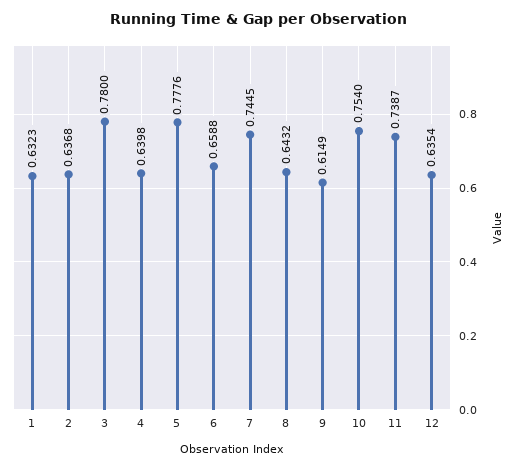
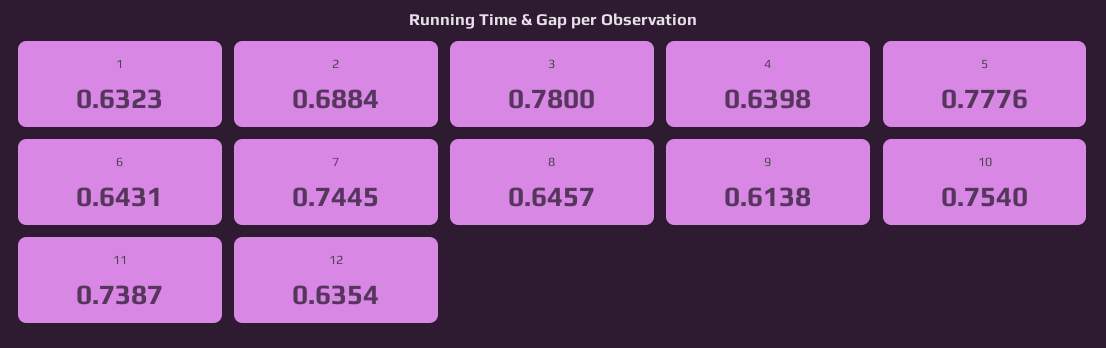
  {
    "1": 0.6323,
-   "2": 0.6368,
+   "2": 0.6884,
    "3": 0.78,
    "4": 0.6398,
    "5": 0.7776,
-   "6": 0.6588,
+   "6": 0.6431,
    "7": 0.7445,
-   "8": 0.6432,
+   "8": 0.6457,
-   "9": 0.6149,
+   "9": 0.6138,
    "10": 0.754,
    "11": 0.7387,
    "12": 0.6354
  }

